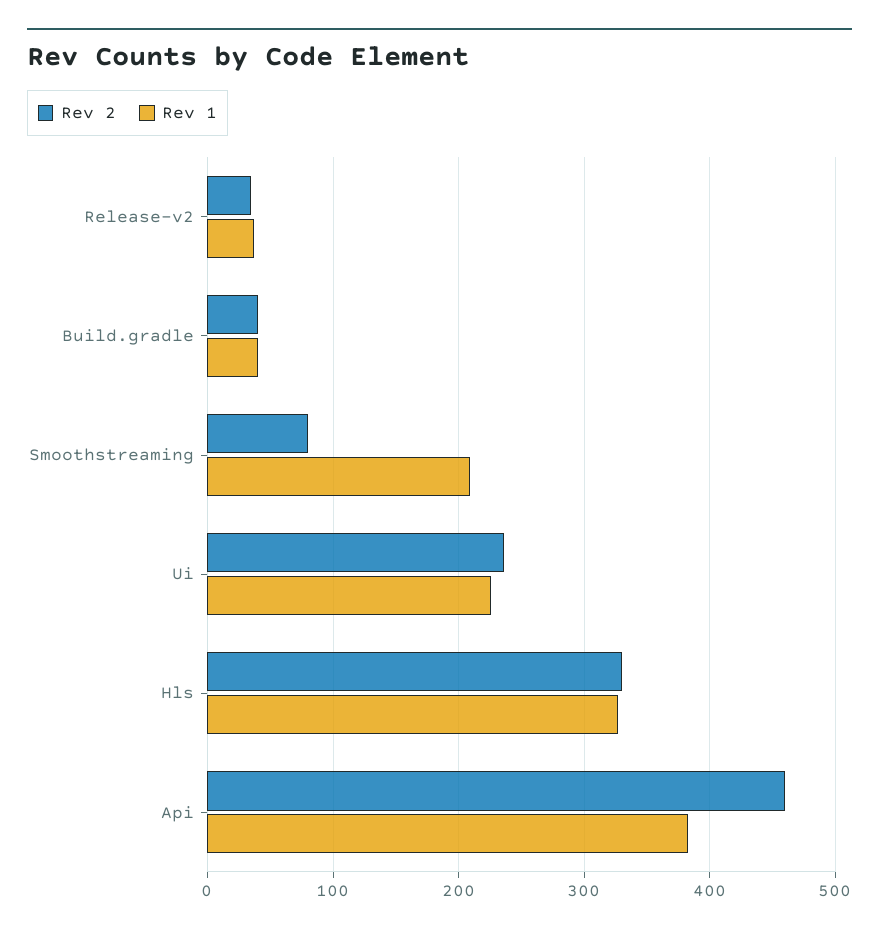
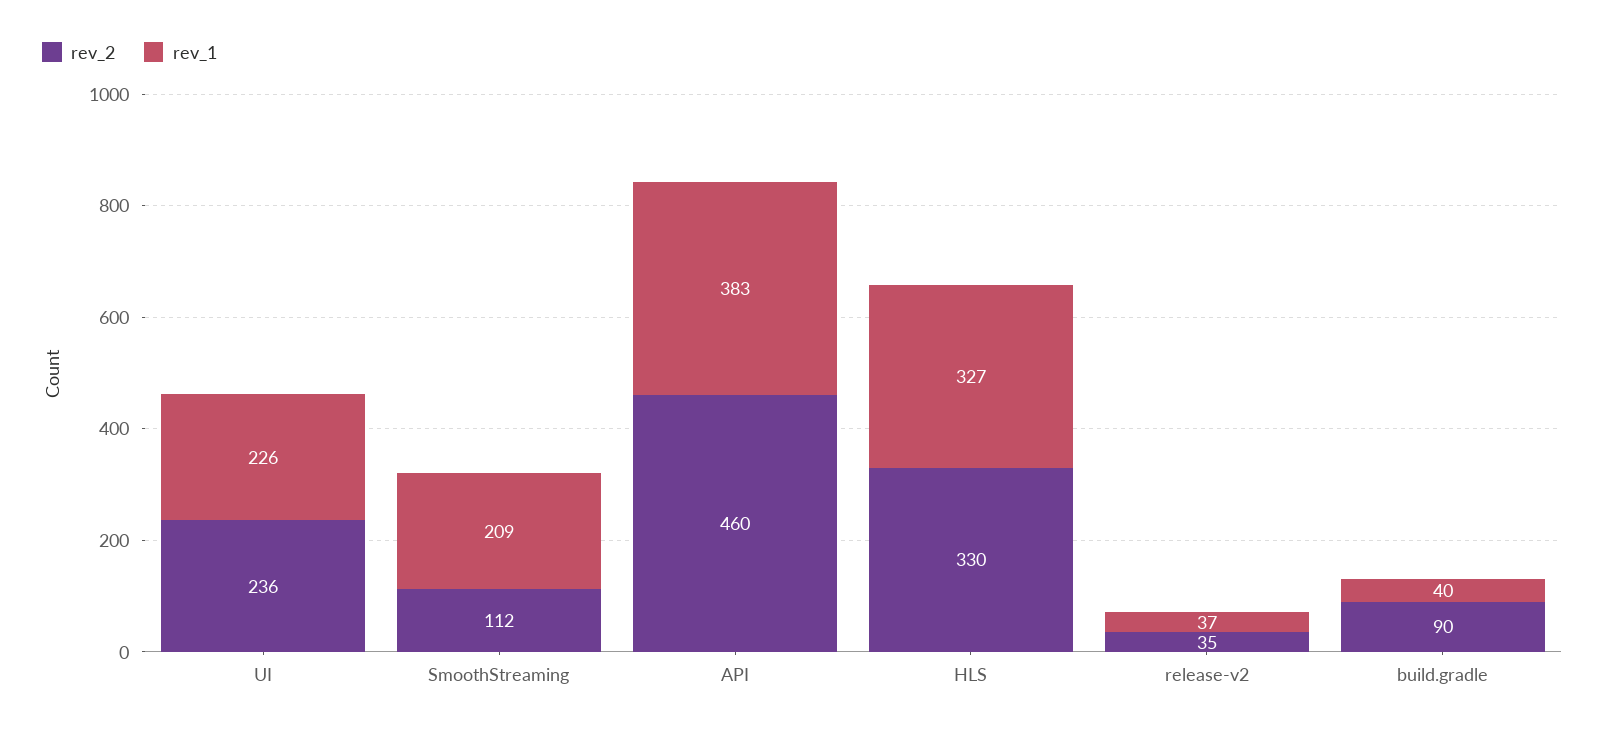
  {
    "Rev 2": {
      "Release-v2": 35,
-     "Build.gradle": 40,
+     "Build.gradle": 90,
-     "Smoothstreaming": 80,
+     "Smoothstreaming": 112,
      "Ui": 236,
      "Hls": 330,
      "Api": 460
    },
    "Rev 1": {
      "Release-v2": 37,
      "Build.gradle": 40,
      "Smoothstreaming": 209,
      "Ui": 226,
      "Hls": 327,
      "Api": 383
    }
  }

